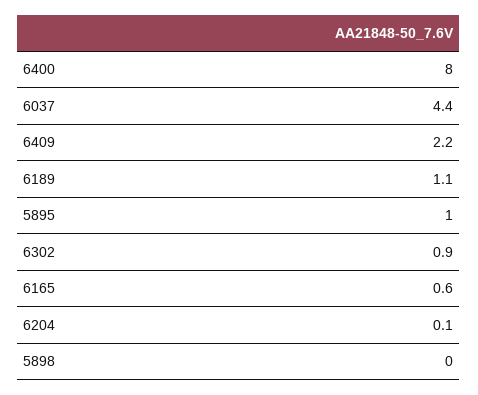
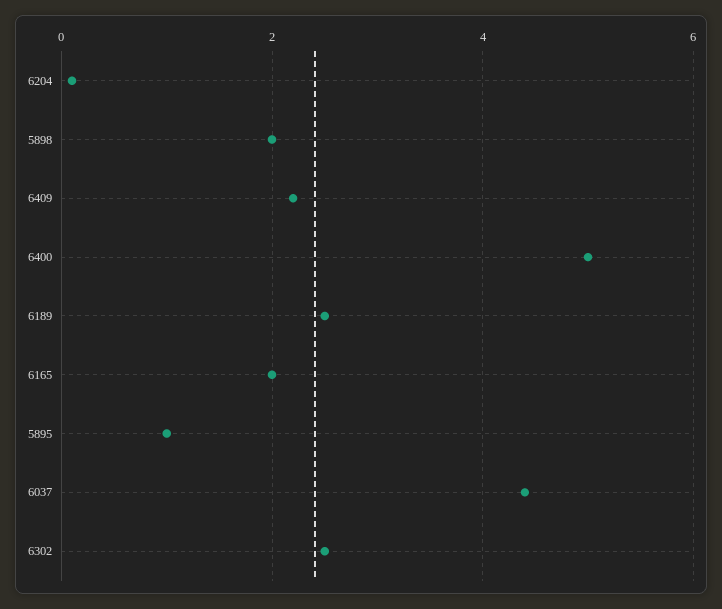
  {
-   "6400": 8,
+   "6400": 5,
    "6037": 4.4,
    "6409": 2.2,
-   "6189": 1.1,
+   "6189": 2.5,
    "5895": 1,
-   "6302": 0.9,
+   "6302": 2.5,
-   "6165": 0.6,
+   "6165": 2,
    "6204": 0.1,
-   "5898": 0
+   "5898": 2
  }

